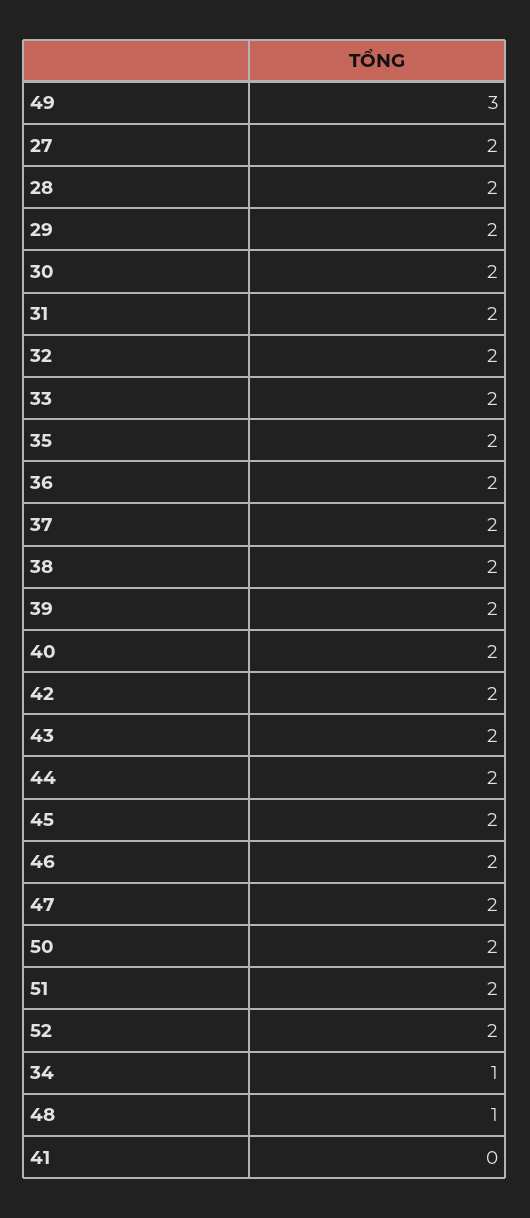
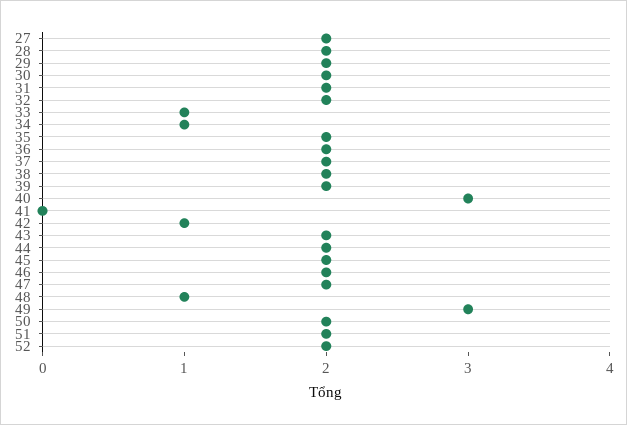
  {
    "49": 3,
    "27": 2,
    "28": 2,
    "29": 2,
    "30": 2,
    "31": 2,
    "32": 2,
-   "33": 2,
+   "33": 1,
    "35": 2,
    "36": 2,
    "37": 2,
    "38": 2,
    "39": 2,
-   "40": 2,
+   "40": 3,
-   "42": 2,
+   "42": 1,
    "43": 2,
    "44": 2,
    "45": 2,
    "46": 2,
    "47": 2,
    "50": 2,
    "51": 2,
    "52": 2,
    "34": 1,
    "48": 1,
    "41": 0
  }

